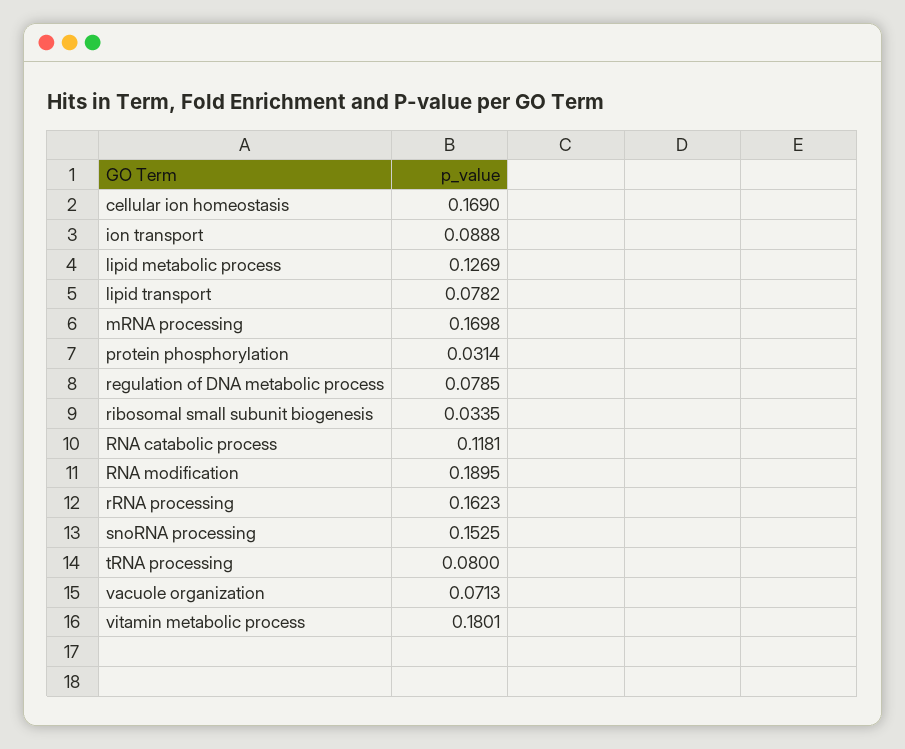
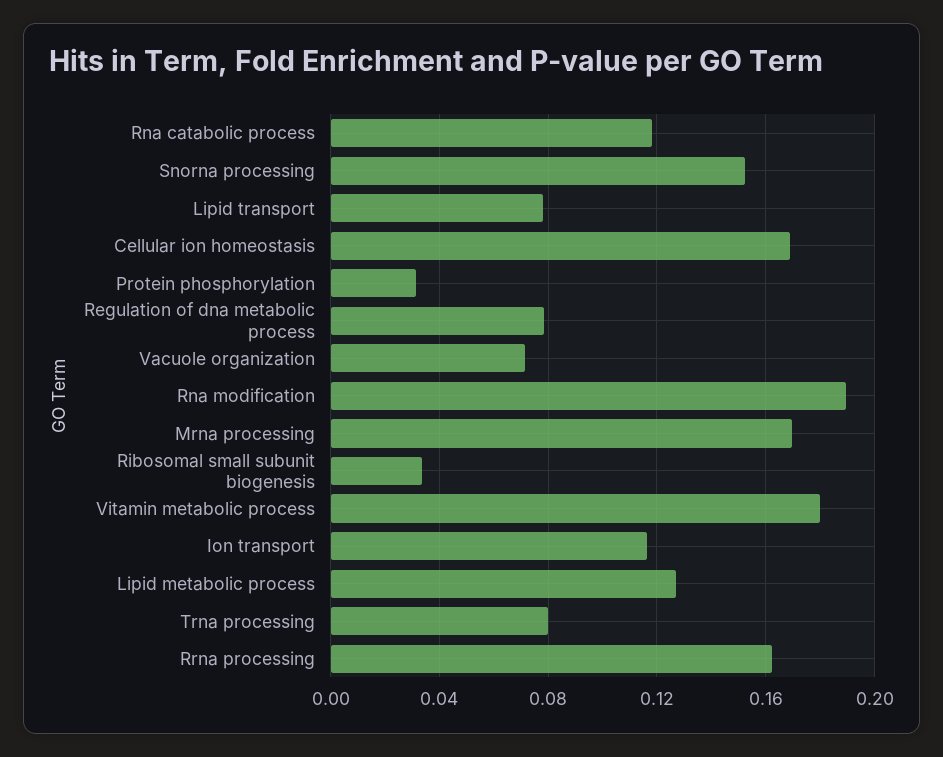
  {
    "cellular ion homeostasis": 0.169,
-   "ion transport": 0.0888,
+   "ion transport": 0.115,
    "lipid metabolic process": 0.1269,
    "lipid transport": 0.0782,
    "mRNA processing": 0.1698,
    "protein phosphorylation": 0.0314,
    "regulation of DNA metabolic process": 0.0785,
    "ribosomal small subunit biogenesis": 0.0335,
    "RNA catabolic process": 0.1181,
    "RNA modification": 0.1895,
    "rRNA processing": 0.1623,
    "snoRNA processing": 0.1525,
    "tRNA processing": 0.08,
    "vacuole organization": 0.0713,
    "vitamin metabolic process": 0.1801
  }

